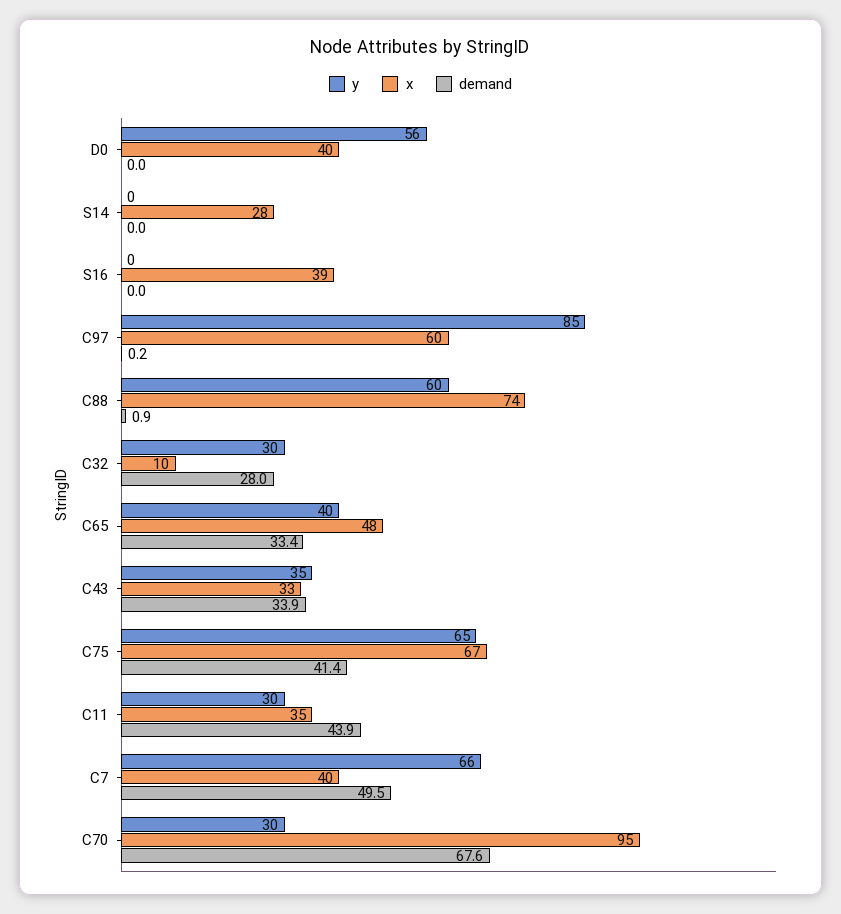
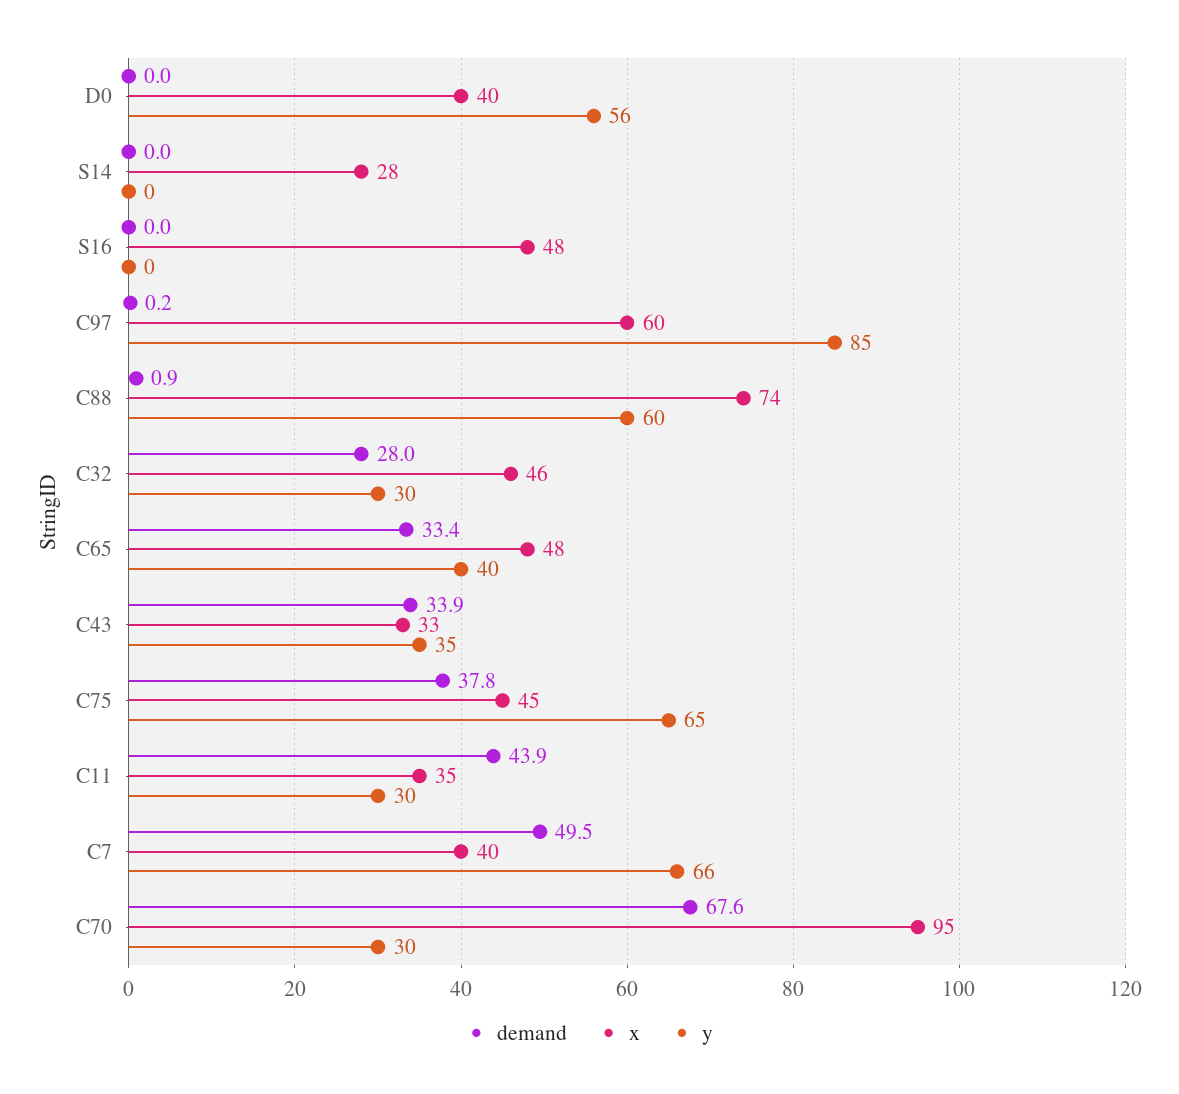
  {
    "y": {
      "D0": 56,
      "S14": 0,
      "S16": 0,
      "C97": 85,
      "C88": 60,
      "C32": 30,
      "C65": 40,
      "C43": 35,
      "C75": 65,
      "C11": 30,
      "C7": 66,
      "C70": 30
    },
    "x": {
      "D0": 40,
      "S14": 28,
-     "S16": 39,
+     "S16": 48,
      "C97": 60,
      "C88": 74,
-     "C32": 10,
+     "C32": 46,
      "C65": 48,
      "C43": 33,
-     "C75": 67,
+     "C75": 45,
      "C11": 35,
      "C7": 40,
      "C70": 95
    },
    "demand": {
      "D0": 0,
      "S14": 0,
      "S16": 0,
      "C97": 0.2,
      "C88": 0.9,
      "C32": 28,
      "C65": 33.4,
      "C43": 33.9,
-     "C75": 41.4,
+     "C75": 37.8,
      "C11": 43.9,
      "C7": 49.5,
      "C70": 67.6
    }
  }

